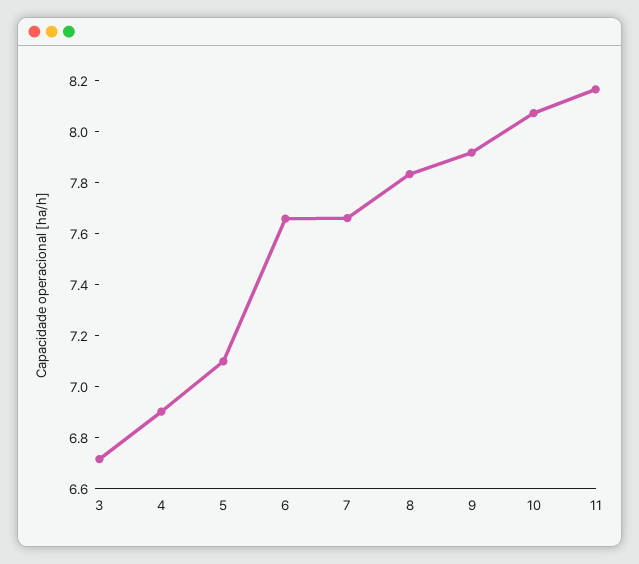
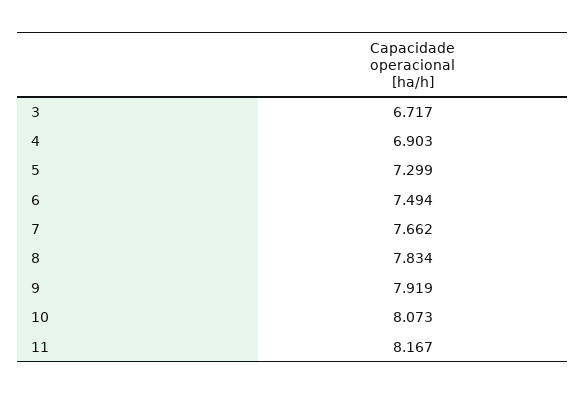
  {
    "3": 6.717,
    "4": 6.903,
-   "5": 7.1,
+   "5": 7.299,
-   "6": 7.65,
+   "6": 7.494,
    "7": 7.662,
    "8": 7.834,
    "9": 7.919,
    "10": 8.073,
    "11": 8.167
  }

